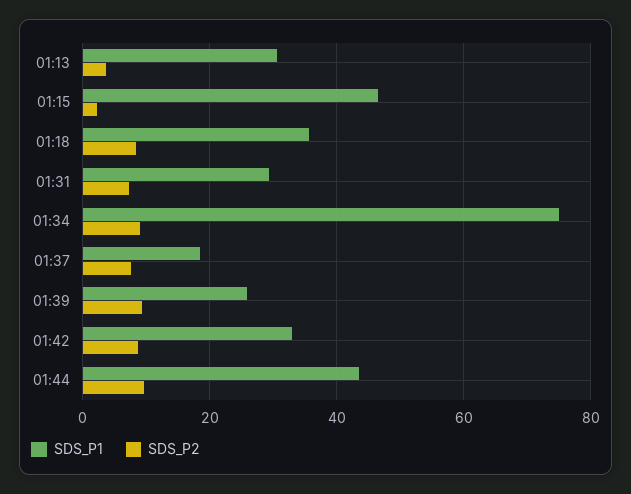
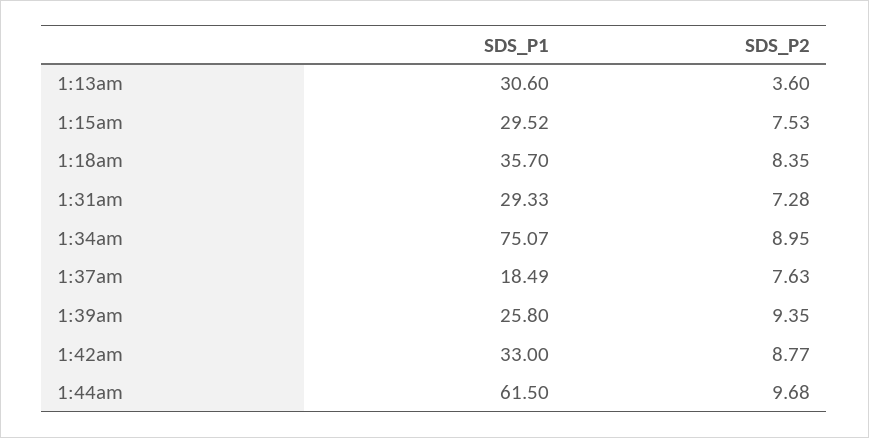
  {
    "SDS_P1": {
      "01:13": 30.6,
-     "01:15": 46,
+     "01:15": 29.52,
      "01:18": 35.7,
      "01:31": 29.33,
      "01:34": 75.07,
      "01:37": 18.49,
      "01:39": 25.8,
      "01:42": 33,
-     "01:44": 44
+     "01:44": 61.5
    },
    "SDS_P2": {
      "01:13": 3.6,
-     "01:15": 2,
+     "01:15": 7.53,
      "01:18": 8.35,
      "01:31": 7.28,
      "01:34": 8.95,
      "01:37": 7.63,
      "01:39": 9.35,
      "01:42": 8.77,
      "01:44": 9.68
    }
  }

